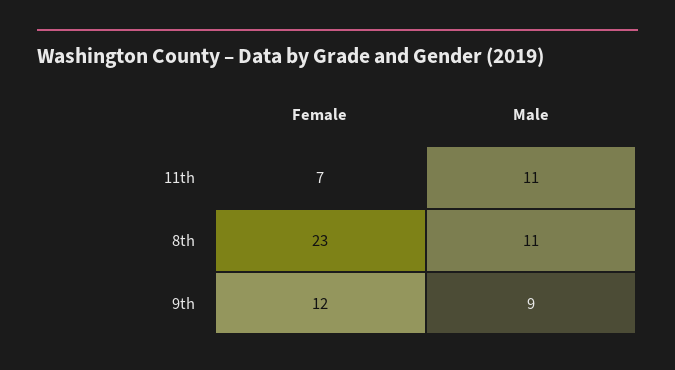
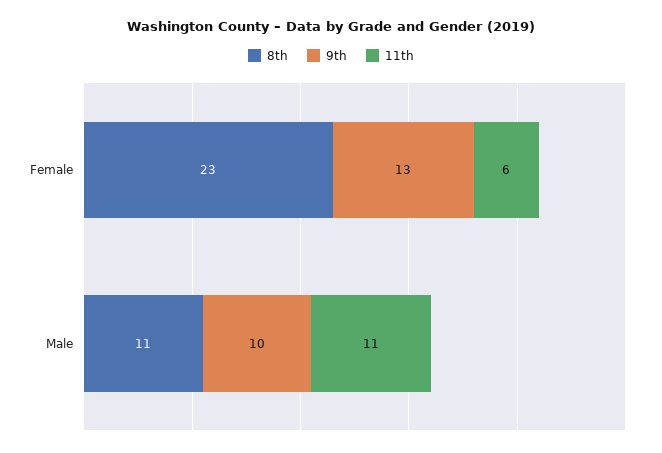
  {
    "11th": {
-     "Female": 7,
+     "Female": 6,
      "Male": 11
    },
    "8th": {
      "Female": 23,
      "Male": 11
    },
    "9th": {
-     "Female": 12,
+     "Female": 13,
-     "Male": 9
+     "Male": 10
    }
  }

